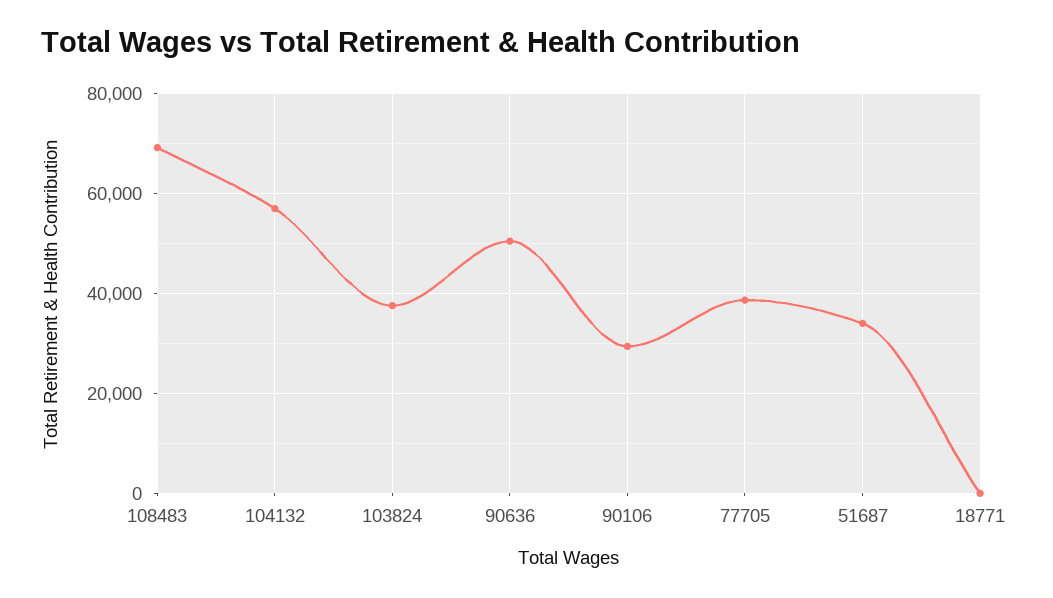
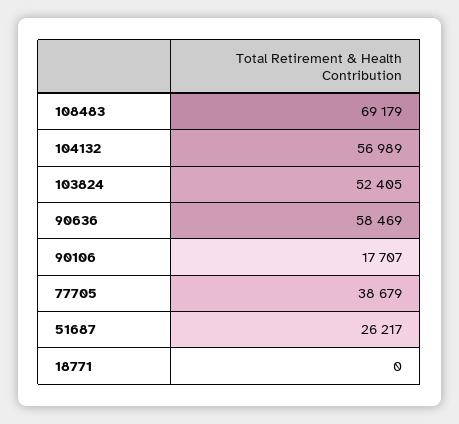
  {
    "108483": 69179,
    "104132": 56989,
-   "103824": 38000,
+   "103824": 52405,
-   "90636": 50000,
+   "90636": 58469,
-   "90106": 30000,
+   "90106": 17707,
    "77705": 38679,
-   "51687": 34000,
+   "51687": 26217,
    "18771": 0
  }

